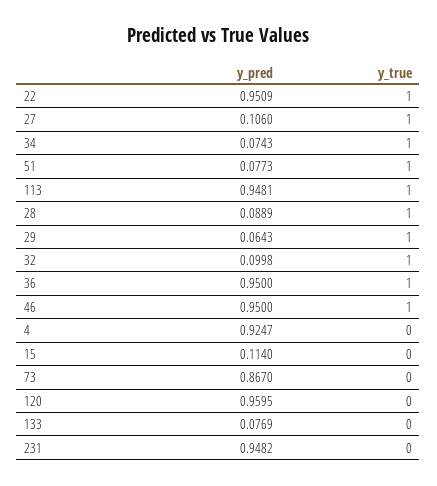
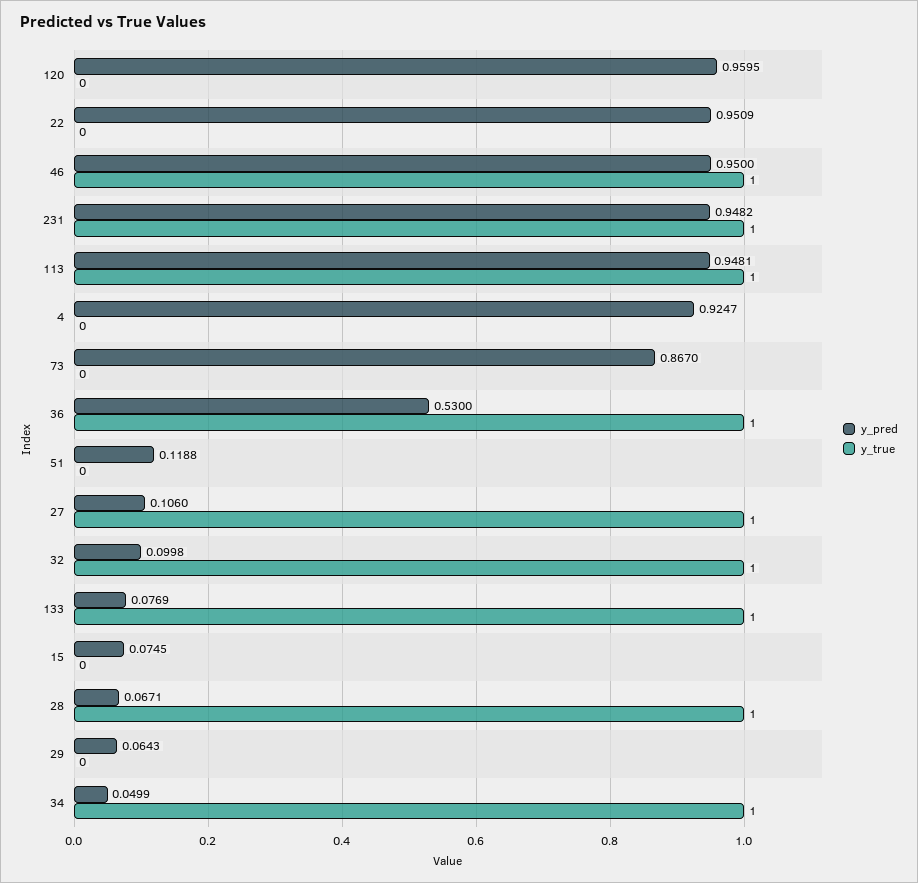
  {
    "y_pred": {
      "22": 0.9509,
      "27": 0.106,
-     "34": 0.0743,
+     "34": 0.0499,
-     "51": 0.0773,
+     "51": 0.1188,
      "113": 0.9481,
-     "28": 0.0889,
+     "28": 0.0671,
      "29": 0.0643,
      "32": 0.0998,
-     "36": 0.95,
+     "36": 0.53,
      "46": 0.95,
      "4": 0.9247,
-     "15": 0.114,
+     "15": 0.0745,
      "73": 0.867,
      "120": 0.9595,
      "133": 0.0769,
      "231": 0.9482
    },
    "y_true": {
-     "22": 1,
+     "22": 0,
      "27": 1,
      "34": 1,
-     "51": 1,
+     "51": 0,
      "113": 1,
      "28": 1,
-     "29": 1,
+     "29": 0,
      "32": 1,
      "36": 1,
      "46": 1,
      "4": 0,
      "15": 0,
      "73": 0,
      "120": 0,
-     "133": 0,
+     "133": 1,
-     "231": 0
+     "231": 1
    }
  }

